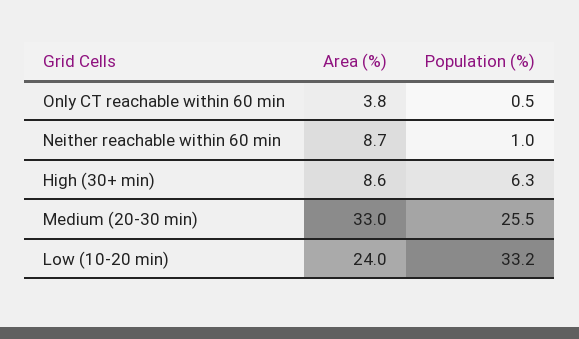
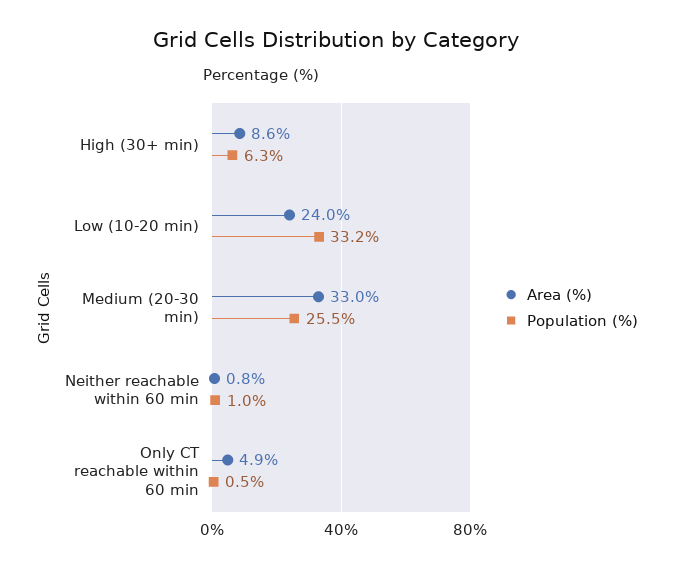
  {
    "Area (%)": {
-     "Only CT reachable within 60 min": 3.8,
+     "Only CT reachable within 60 min": 4.9,
-     "Neither reachable within 60 min": 8.7,
+     "Neither reachable within 60 min": 0.8,
      "High (30+ min)": 8.6,
      "Medium (20-30 min)": 33,
      "Low (10-20 min)": 24
    },
    "Population (%)": {
      "Only CT reachable within 60 min": 0.5,
      "Neither reachable within 60 min": 1,
      "High (30+ min)": 6.3,
      "Medium (20-30 min)": 25.5,
      "Low (10-20 min)": 33.2
    }
  }

